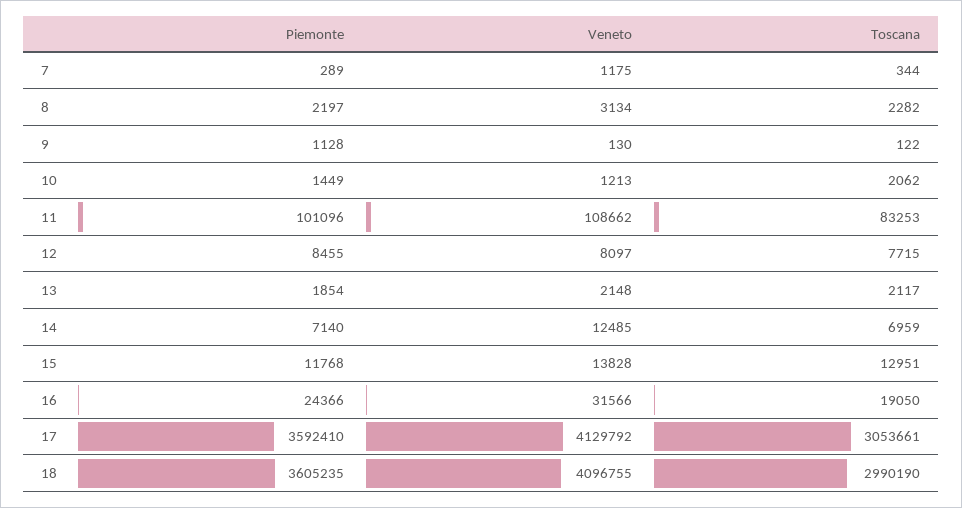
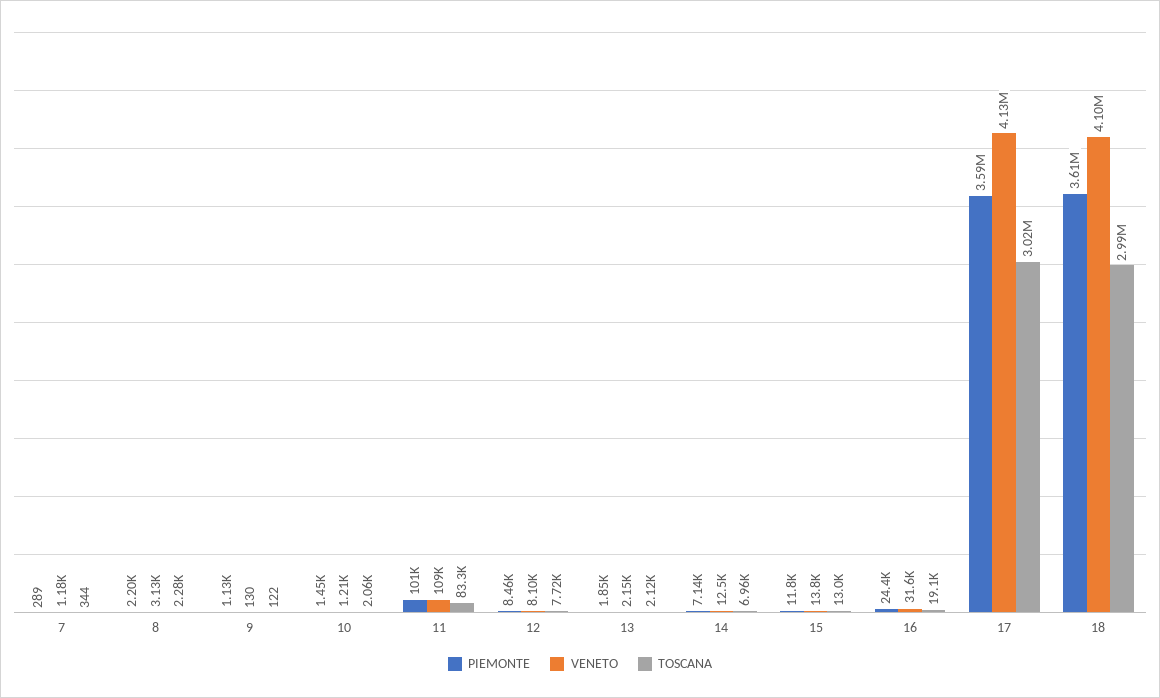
  {
    "Piemonte": {
      "7": 289,
      "8": 2197,
      "9": 1128,
      "10": 1449,
      "11": 101096,
      "12": 8455,
      "13": 1854,
      "14": 7140,
      "15": 11768,
      "16": 24366,
      "17": 3592410,
      "18": 3605235
    },
    "Veneto": {
      "7": 1175,
      "8": 3134,
      "9": 130,
      "10": 1213,
      "11": 108662,
      "12": 8097,
      "13": 2148,
      "14": 12485,
      "15": 13828,
      "16": 31566,
      "17": 4129792,
      "18": 4096755
    },
    "Toscana": {
      "7": 344,
      "8": 2282,
      "9": 122,
      "10": 2062,
      "11": 83253,
      "12": 7715,
      "13": 2117,
      "14": 6959,
      "15": 12951,
      "16": 19050,
-     "17": 3053661,
+     "17": 3020000,
      "18": 2990190
    }
  }

